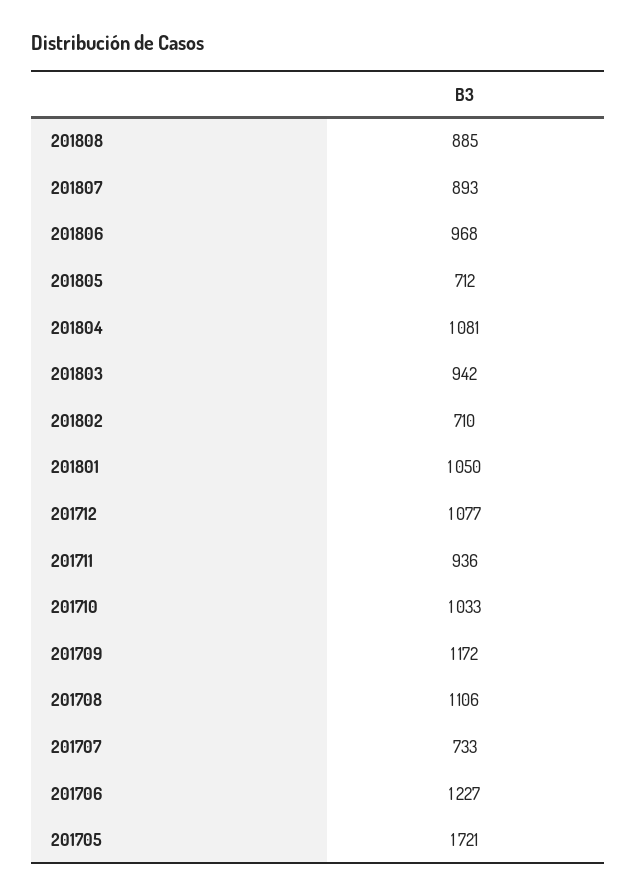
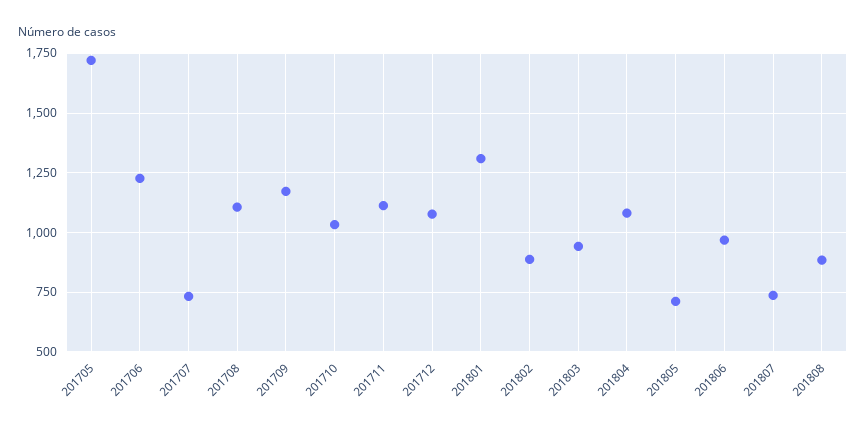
  {
    "201808": 885,
-   "201807": 893,
+   "201807": 750,
    "201806": 968,
    "201805": 712,
    "201804": 1081,
    "201803": 942,
-   "201802": 710,
+   "201802": 900,
-   "201801": 1050,
+   "201801": 1300,
    "201712": 1077,
-   "201711": 936,
+   "201711": 1100,
    "201710": 1033,
    "201709": 1172,
    "201708": 1106,
    "201707": 733,
    "201706": 1227,
    "201705": 1721
  }

